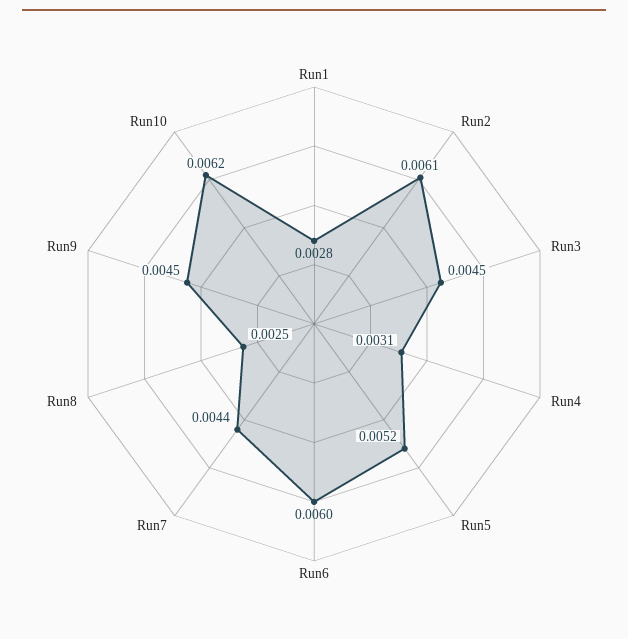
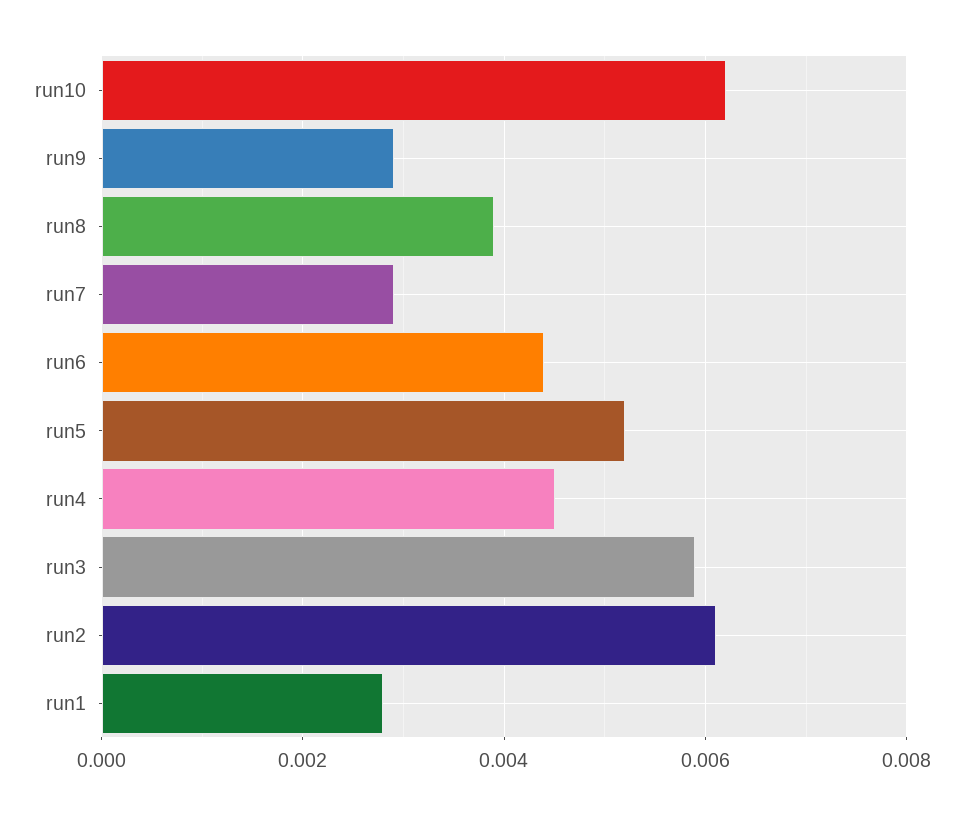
  {
    "Run1": 0.0028,
    "Run2": 0.0061,
-   "Run3": 0.0045,
+   "Run3": 0.006,
-   "Run4": 0.0031,
+   "Run4": 0.0045,
    "Run5": 0.0052,
-   "Run6": 0.006,
+   "Run6": 0.0045,
-   "Run7": 0.0044,
+   "Run7": 0.003,
-   "Run8": 0.0025,
+   "Run8": 0.004,
-   "Run9": 0.0045,
+   "Run9": 0.003,
    "Run10": 0.0062
  }

